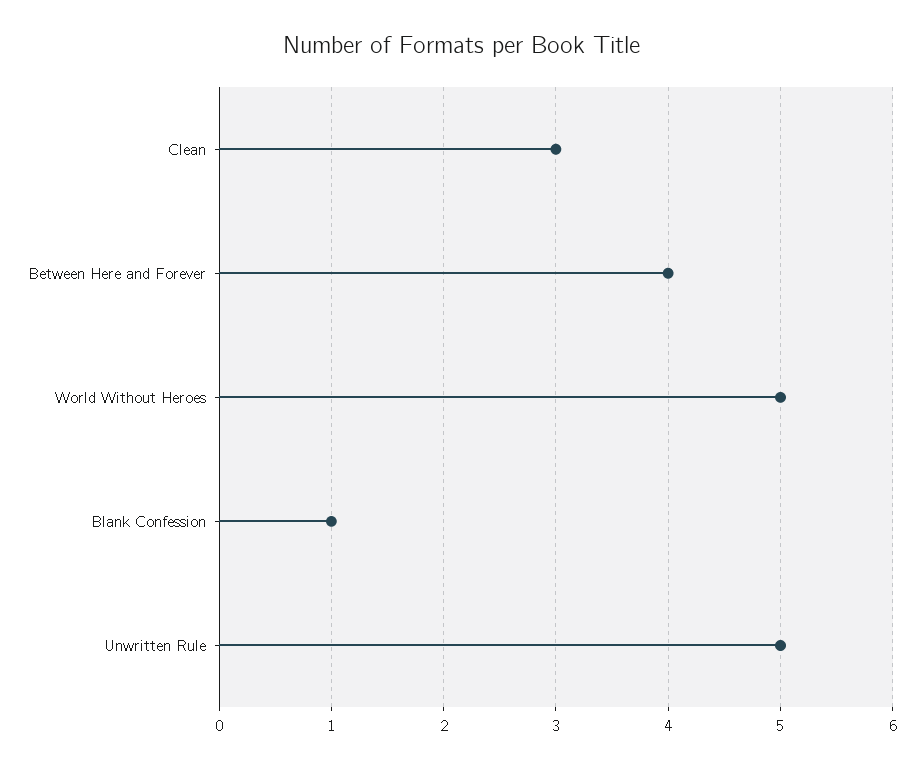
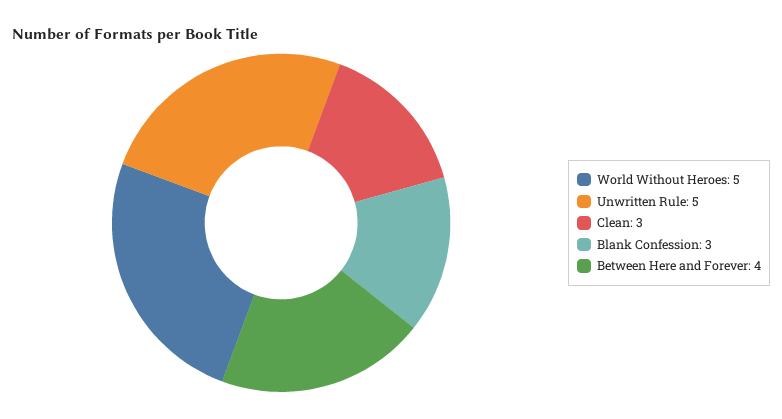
  {
    "Clean": 3,
    "Between Here and Forever": 4,
    "World Without Heroes": 5,
-   "Blank Confession": 1,
+   "Blank Confession": 3,
    "Unwritten Rule": 5
  }

